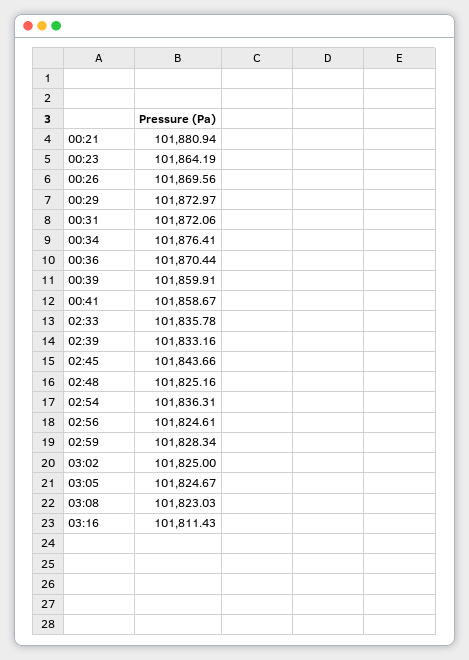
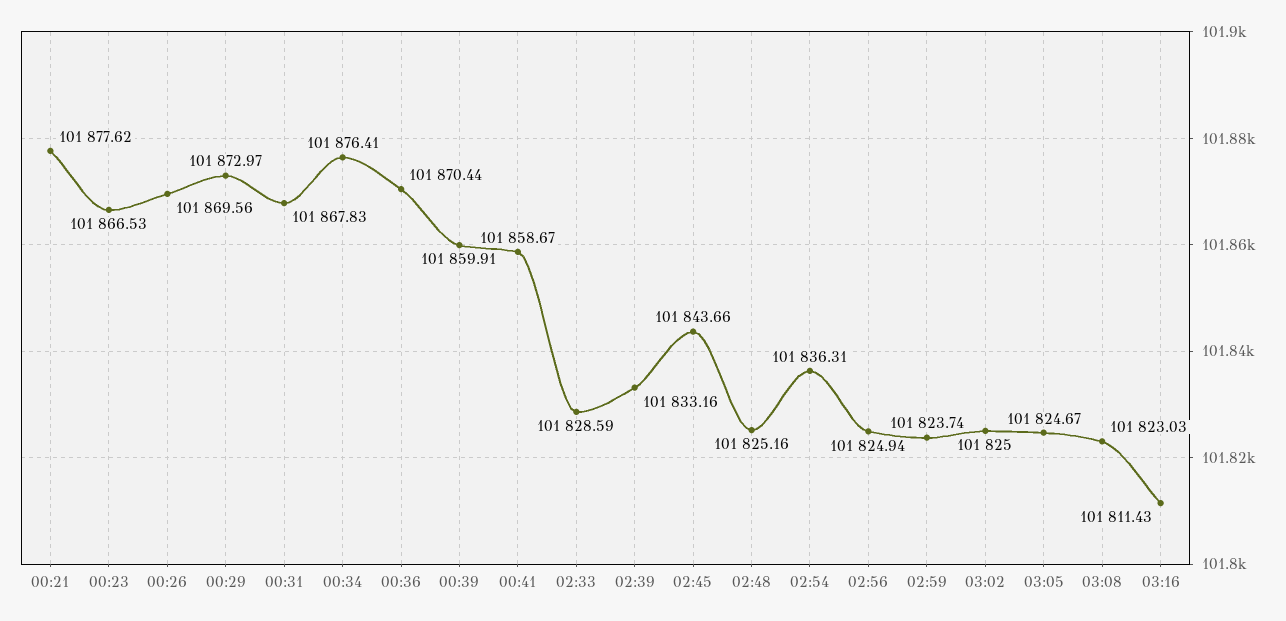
  {
-   "00:21": 101880.94,
+   "00:21": 101877.62,
-   "00:23": 101864.19,
+   "00:23": 101866.53,
    "00:26": 101869.56,
    "00:29": 101872.97,
-   "00:31": 101872.06,
+   "00:31": 101867.83,
    "00:34": 101876.41,
    "00:36": 101870.44,
    "00:39": 101859.91,
    "00:41": 101858.67,
-   "02:33": 101835.78,
+   "02:33": 101828.59,
    "02:39": 101833.16,
    "02:45": 101843.66,
    "02:48": 101825.16,
    "02:54": 101836.31,
-   "02:56": 101824.61,
+   "02:56": 101824.94,
-   "02:59": 101828.34,
+   "02:59": 101823.74,
    "03:02": 101825,
    "03:05": 101824.67,
    "03:08": 101823.03,
    "03:16": 101811.43
  }

